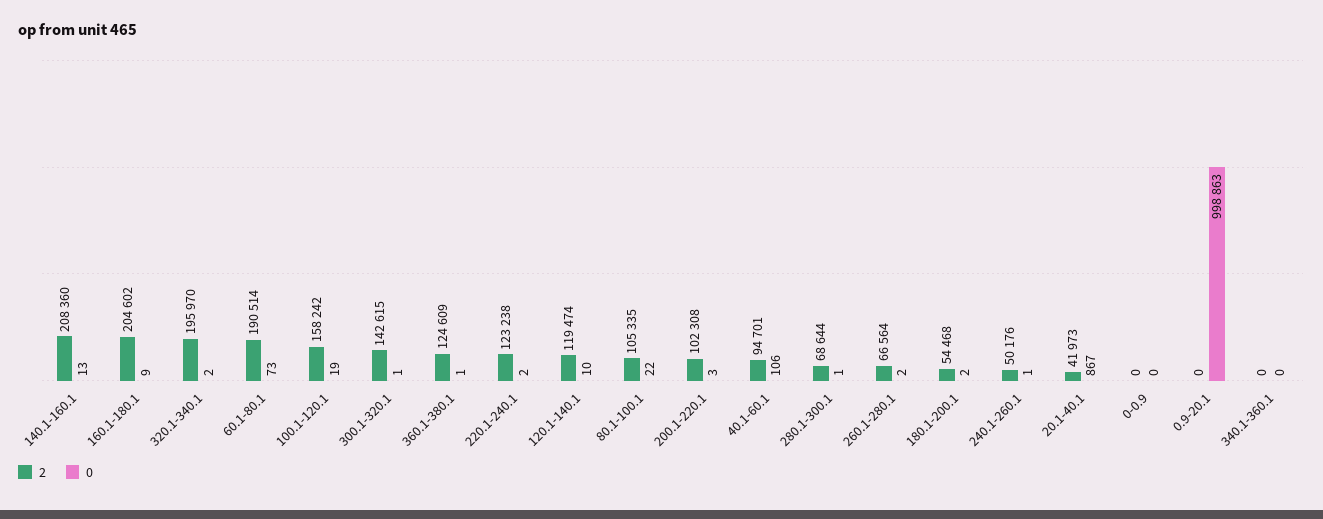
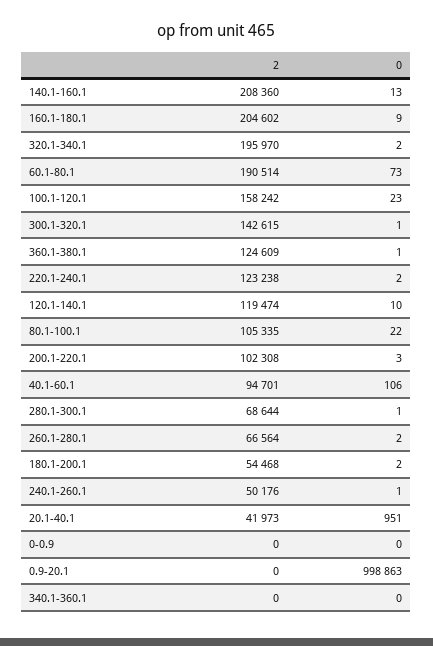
  {
    "2": {
      "140.1-160.1": 208360,
      "160.1-180.1": 204602,
      "320.1-340.1": 195970,
      "60.1-80.1": 190514,
      "100.1-120.1": 158242,
      "300.1-320.1": 142615,
      "360.1-380.1": 124609,
      "220.1-240.1": 123238,
      "120.1-140.1": 119474,
      "80.1-100.1": 105335,
      "200.1-220.1": 102308,
      "40.1-60.1": 94701,
      "280.1-300.1": 68644,
      "260.1-280.1": 66564,
      "180.1-200.1": 54468,
      "240.1-260.1": 50176,
      "20.1-40.1": 41973,
      "0-0.9": 0,
      "0.9-20.1": 0,
      "340.1-360.1": 0
    },
    "0": {
      "140.1-160.1": 13,
      "160.1-180.1": 9,
      "320.1-340.1": 2,
      "60.1-80.1": 73,
-     "100.1-120.1": 19,
+     "100.1-120.1": 23,
      "300.1-320.1": 1,
      "360.1-380.1": 1,
      "220.1-240.1": 2,
      "120.1-140.1": 10,
      "80.1-100.1": 22,
      "200.1-220.1": 3,
      "40.1-60.1": 106,
      "280.1-300.1": 1,
      "260.1-280.1": 2,
      "180.1-200.1": 2,
      "240.1-260.1": 1,
-     "20.1-40.1": 867,
+     "20.1-40.1": 951,
      "0-0.9": 0,
      "0.9-20.1": 998863,
      "340.1-360.1": 0
    }
  }

